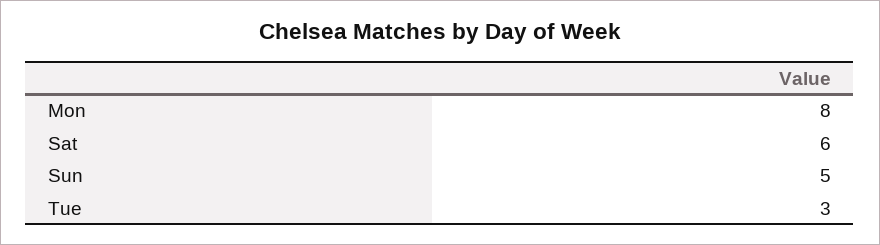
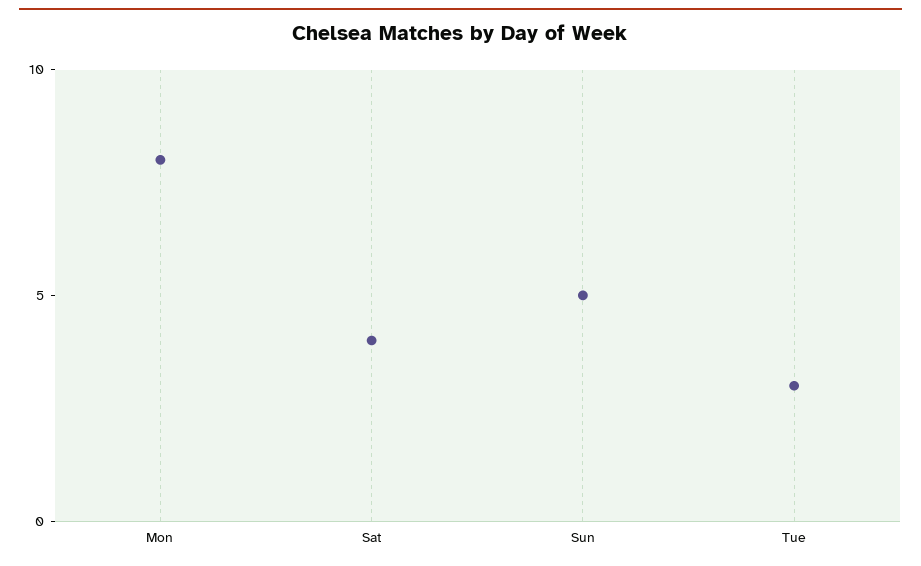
  {
    "Mon": 8,
-   "Sat": 6,
+   "Sat": 4,
    "Sun": 5,
    "Tue": 3
  }

